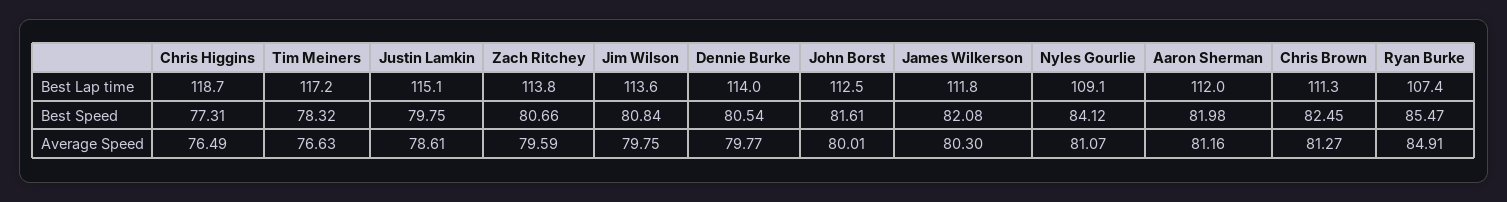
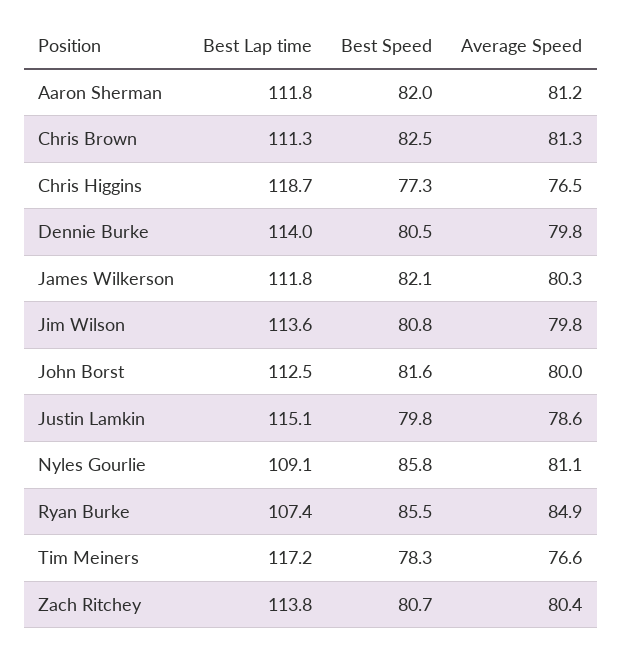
  {
    "Chris Higgins": {
      "Best Lap time": 118.7,
      "Best Speed": 77.31,
      "Average Speed": 76.49
    },
    "Tim Meiners": {
      "Best Lap time": 117.2,
      "Best Speed": 78.32,
      "Average Speed": 76.63
    },
    "Justin Lamkin": {
      "Best Lap time": 115.1,
      "Best Speed": 79.75,
      "Average Speed": 78.61
    },
    "Zach Ritchey": {
      "Best Lap time": 113.8,
      "Best Speed": 80.66,
-     "Average Speed": 79.59
+     "Average Speed": 80.4
    },
    "Jim Wilson": {
      "Best Lap time": 113.6,
      "Best Speed": 80.84,
      "Average Speed": 79.75
    },
    "Dennie Burke": {
      "Best Lap time": 114,
      "Best Speed": 80.54,
      "Average Speed": 79.77
    },
    "John Borst": {
      "Best Lap time": 112.5,
      "Best Speed": 81.61,
      "Average Speed": 80.01
    },
    "James Wilkerson": {
      "Best Lap time": 111.8,
      "Best Speed": 82.08,
      "Average Speed": 80.3
    },
    "Nyles Gourlie": {
      "Best Lap time": 109.1,
-     "Best Speed": 84.12,
+     "Best Speed": 85.8,
      "Average Speed": 81.07
    },
    "Aaron Sherman": {
-     "Best Lap time": 112,
+     "Best Lap time": 111.8,
      "Best Speed": 81.98,
      "Average Speed": 81.16
    },
    "Chris Brown": {
      "Best Lap time": 111.3,
      "Best Speed": 82.45,
      "Average Speed": 81.27
    },
    "Ryan Burke": {
      "Best Lap time": 107.4,
      "Best Speed": 85.47,
      "Average Speed": 84.91
    }
  }

